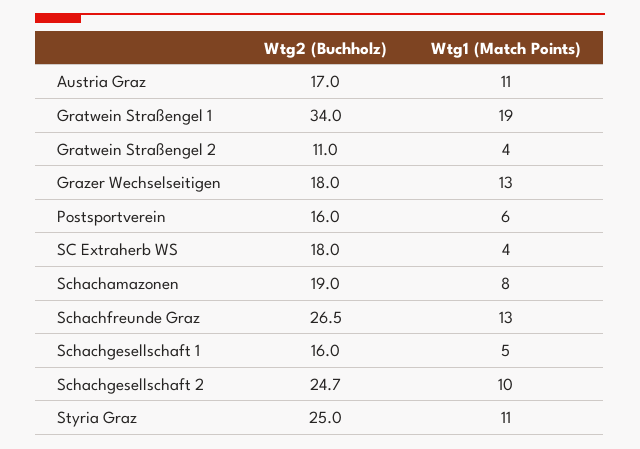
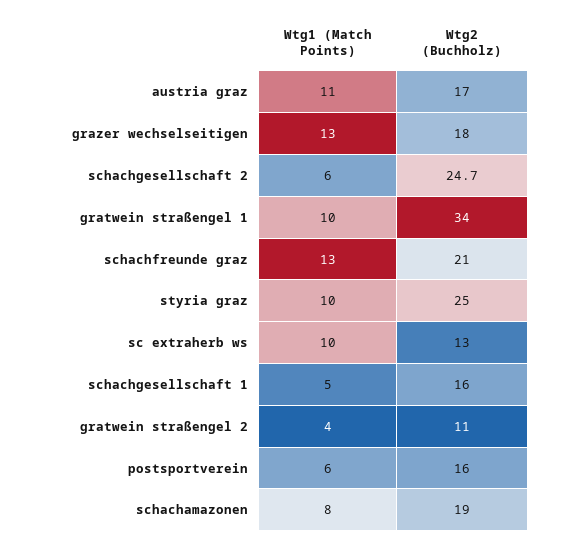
  {
    "Wtg2 (Buchholz)": {
      "Austria Graz": 17,
      "Gratwein Straßengel 1": 34,
      "Gratwein Straßengel 2": 11,
      "Grazer Wechselseitigen": 18,
      "Postsportverein": 16,
-     "SC Extraherb WS": 18,
+     "SC Extraherb WS": 13,
      "Schachamazonen": 19,
-     "Schachfreunde Graz": 26.5,
+     "Schachfreunde Graz": 21,
      "Schachgesellschaft 1": 16,
      "Schachgesellschaft 2": 24.7,
      "Styria Graz": 25
    },
    "Wtg1 (Match Points)": {
      "Austria Graz": 11,
-     "Gratwein Straßengel 1": 19,
+     "Gratwein Straßengel 1": 10,
      "Gratwein Straßengel 2": 4,
      "Grazer Wechselseitigen": 13,
      "Postsportverein": 6,
-     "SC Extraherb WS": 4,
+     "SC Extraherb WS": 10,
      "Schachamazonen": 8,
      "Schachfreunde Graz": 13,
      "Schachgesellschaft 1": 5,
-     "Schachgesellschaft 2": 10,
+     "Schachgesellschaft 2": 6,
-     "Styria Graz": 11
+     "Styria Graz": 10
    }
  }

